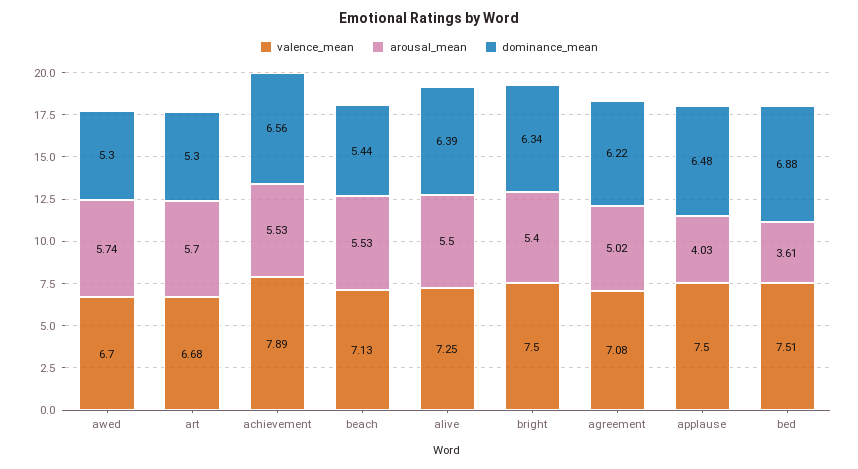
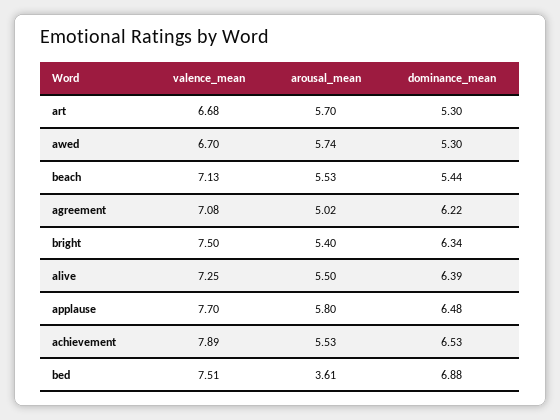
  {
    "valence_mean": {
      "awed": 6.7,
      "art": 6.68,
      "achievement": 7.89,
      "beach": 7.13,
      "alive": 7.25,
      "bright": 7.5,
      "agreement": 7.08,
-     "applause": 7.5,
+     "applause": 7.7,
      "bed": 7.51
    },
    "arousal_mean": {
      "awed": 5.74,
      "art": 5.7,
      "achievement": 5.53,
      "beach": 5.53,
      "alive": 5.5,
      "bright": 5.4,
      "agreement": 5.02,
-     "applause": 4.03,
+     "applause": 5.8,
      "bed": 3.61
    },
    "dominance_mean": {
      "awed": 5.3,
      "art": 5.3,
-     "achievement": 6.56,
+     "achievement": 6.53,
      "beach": 5.44,
      "alive": 6.39,
      "bright": 6.34,
      "agreement": 6.22,
      "applause": 6.48,
      "bed": 6.88
    }
  }

